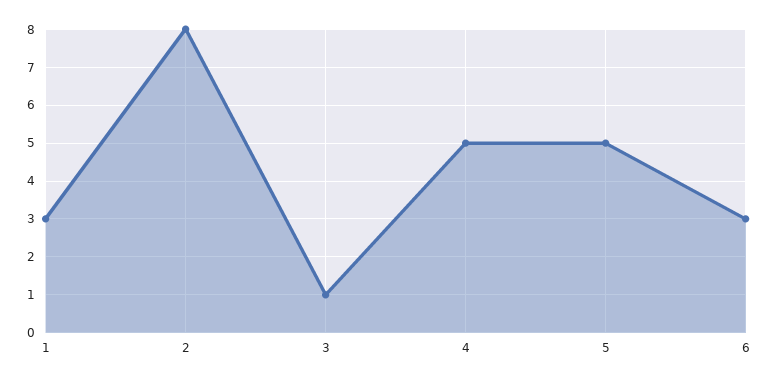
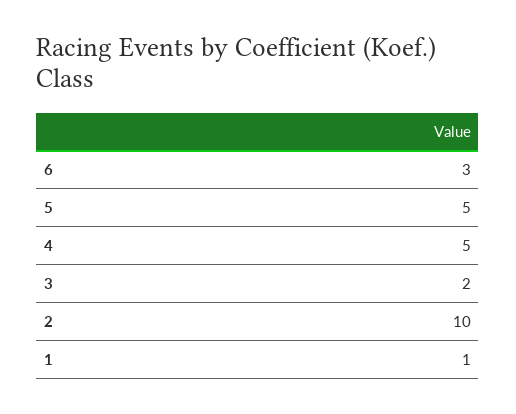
  {
-   "1": 3,
+   "1": 1,
-   "2": 8,
+   "2": 10,
-   "3": 1,
+   "3": 2,
    "4": 5,
    "5": 5,
    "6": 3
  }

